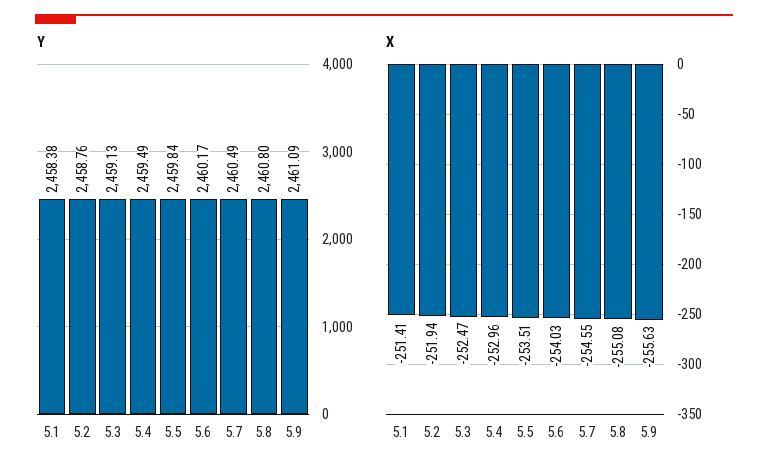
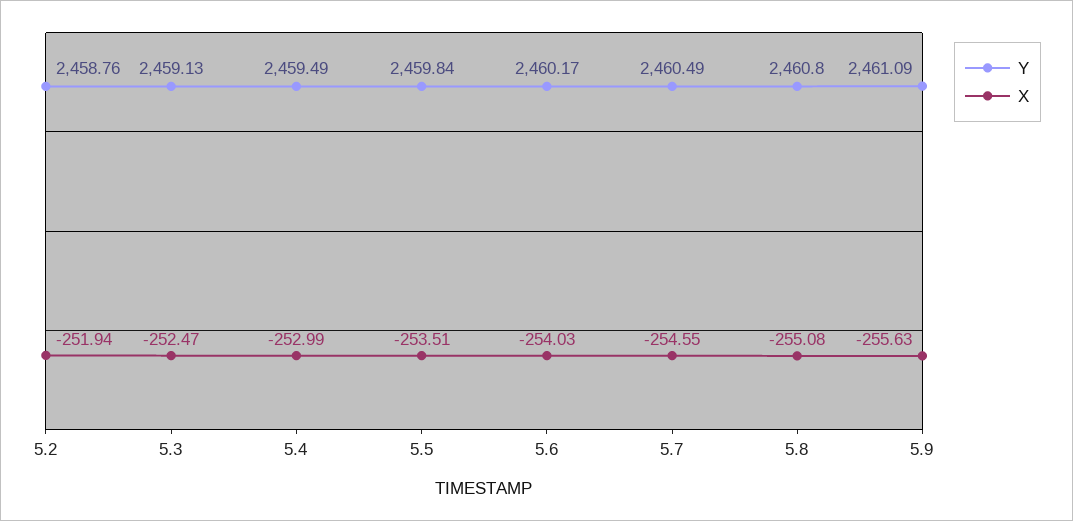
  {
    "Y": {
-     "5.1": 2458.38,
      "5.2": 2458.76,
      "5.3": 2459.13,
      "5.4": 2459.49,
      "5.5": 2459.84,
      "5.6": 2460.17,
      "5.7": 2460.49,
      "5.8": 2460.8,
      "5.9": 2461.09
    },
    "X": {
-     "5.1": -251.41,
      "5.2": -251.94,
      "5.3": -252.47,
-     "5.4": -252.96,
+     "5.4": -252.99,
      "5.5": -253.51,
      "5.6": -254.03,
      "5.7": -254.55,
      "5.8": -255.08,
      "5.9": -255.63
    }
  }

